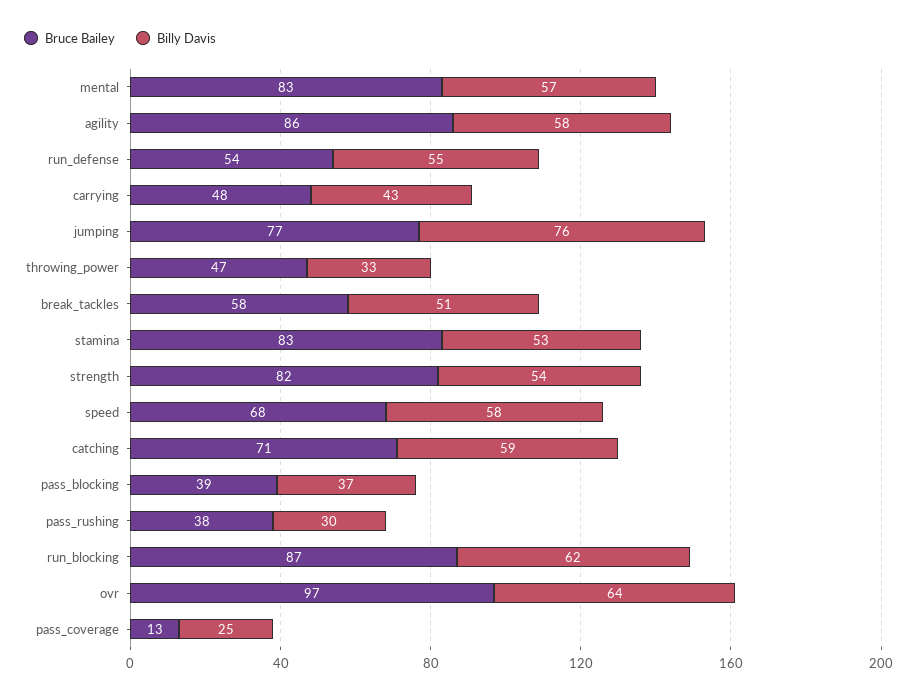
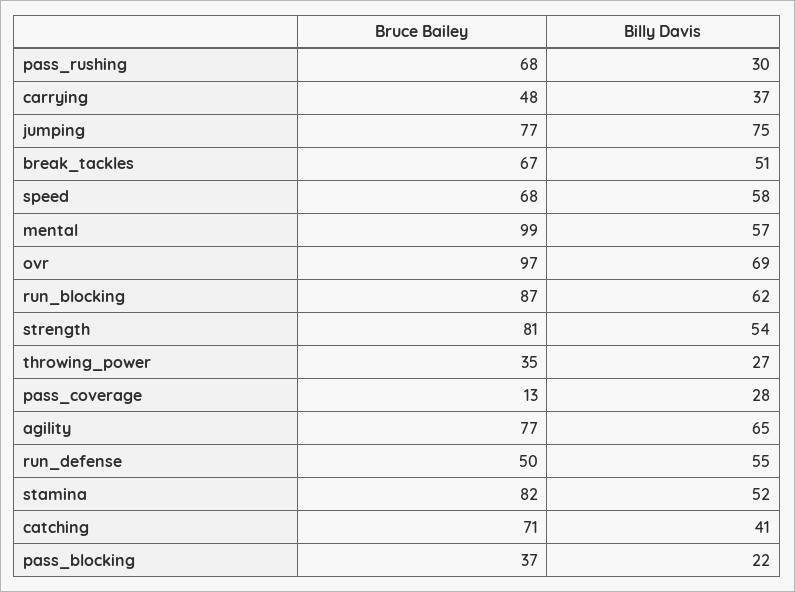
  {
    "Bruce Bailey": {
-     "mental": 83,
+     "mental": 99,
-     "agility": 86,
+     "agility": 77,
-     "run_defense": 54,
+     "run_defense": 50,
      "carrying": 48,
      "jumping": 77,
-     "throwing_power": 47,
+     "throwing_power": 35,
-     "break_tackles": 58,
+     "break_tackles": 67,
-     "stamina": 83,
+     "stamina": 82,
-     "strength": 82,
+     "strength": 81,
      "speed": 68,
      "catching": 71,
-     "pass_blocking": 39,
+     "pass_blocking": 37,
-     "pass_rushing": 38,
+     "pass_rushing": 68,
      "run_blocking": 87,
      "ovr": 97,
      "pass_coverage": 13
    },
    "Billy Davis": {
      "mental": 57,
-     "agility": 58,
+     "agility": 65,
      "run_defense": 55,
-     "carrying": 43,
+     "carrying": 37,
-     "jumping": 76,
+     "jumping": 75,
-     "throwing_power": 33,
+     "throwing_power": 27,
      "break_tackles": 51,
-     "stamina": 53,
+     "stamina": 52,
      "strength": 54,
      "speed": 58,
-     "catching": 59,
+     "catching": 41,
-     "pass_blocking": 37,
+     "pass_blocking": 22,
      "pass_rushing": 30,
      "run_blocking": 62,
-     "ovr": 64,
+     "ovr": 69,
-     "pass_coverage": 25
+     "pass_coverage": 28
    }
  }

